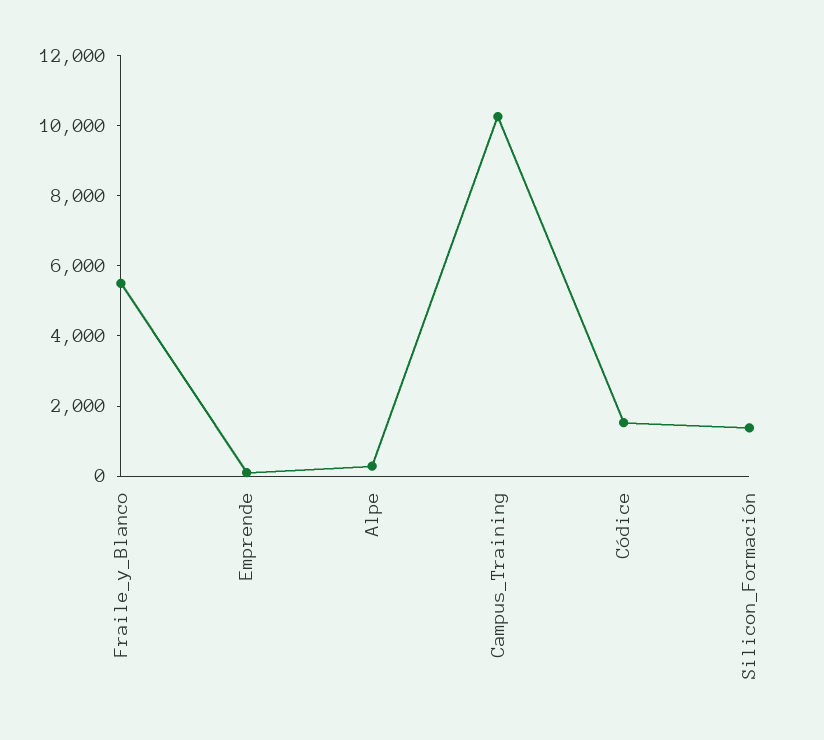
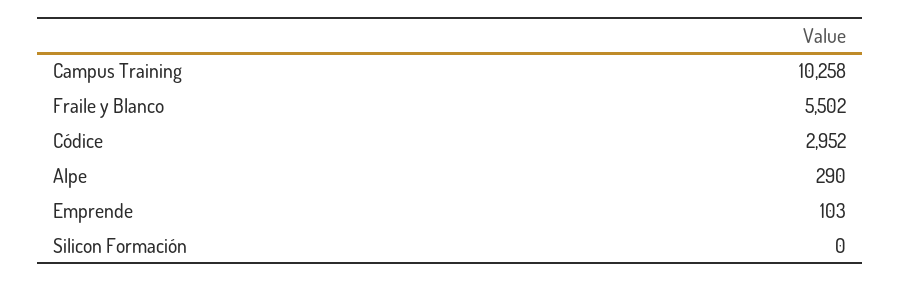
  {
    "Fraile_y_Blanco": 5502,
    "Emprende": 103,
    "Alpe": 290,
    "Campus_Training": 10258,
-   "Códice": 1500,
+   "Códice": 2952,
-   "Silicon_Formación": 1500
+   "Silicon_Formación": 0
  }

